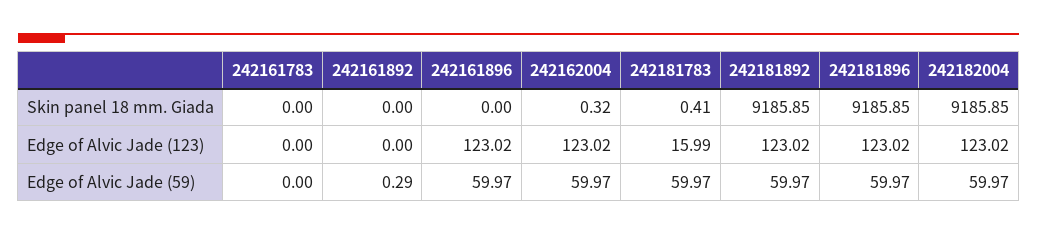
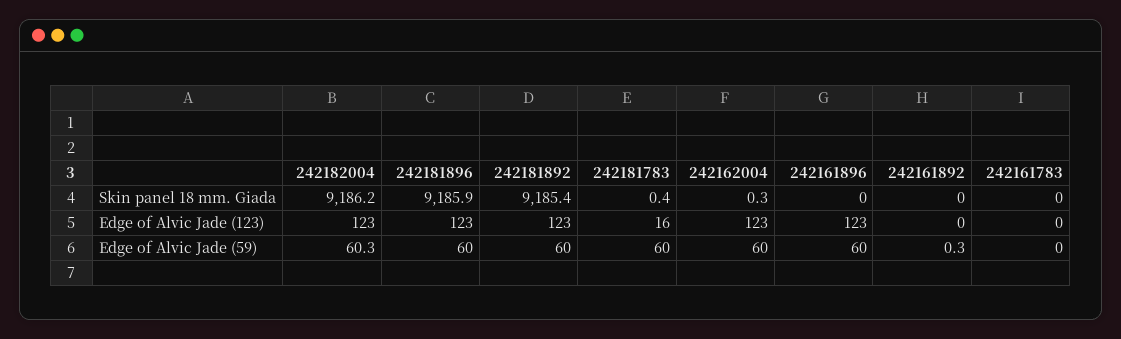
  {
    "242161783": {
      "Skin panel 18 mm. Giada": 0,
      "Edge of Alvic Jade (123)": 0,
      "Edge of Alvic Jade (59)": 0
    },
    "242161892": {
      "Skin panel 18 mm. Giada": 0,
      "Edge of Alvic Jade (123)": 0,
      "Edge of Alvic Jade (59)": 0.29
    },
    "242161896": {
      "Skin panel 18 mm. Giada": 0,
      "Edge of Alvic Jade (123)": 123.02,
      "Edge of Alvic Jade (59)": 59.97
    },
    "242162004": {
      "Skin panel 18 mm. Giada": 0.32,
      "Edge of Alvic Jade (123)": 123.02,
      "Edge of Alvic Jade (59)": 59.97
    },
    "242181783": {
      "Skin panel 18 mm. Giada": 0.41,
      "Edge of Alvic Jade (123)": 15.99,
      "Edge of Alvic Jade (59)": 59.97
    },
    "242181892": {
-     "Skin panel 18 mm. Giada": 9185.85,
+     "Skin panel 18 mm. Giada": 9185.4,
      "Edge of Alvic Jade (123)": 123.02,
      "Edge of Alvic Jade (59)": 59.97
    },
    "242181896": {
      "Skin panel 18 mm. Giada": 9185.85,
      "Edge of Alvic Jade (123)": 123.02,
      "Edge of Alvic Jade (59)": 59.97
    },
    "242182004": {
-     "Skin panel 18 mm. Giada": 9185.85,
+     "Skin panel 18 mm. Giada": 9186.2,
      "Edge of Alvic Jade (123)": 123.02,
-     "Edge of Alvic Jade (59)": 59.97
+     "Edge of Alvic Jade (59)": 60.3
    }
  }

